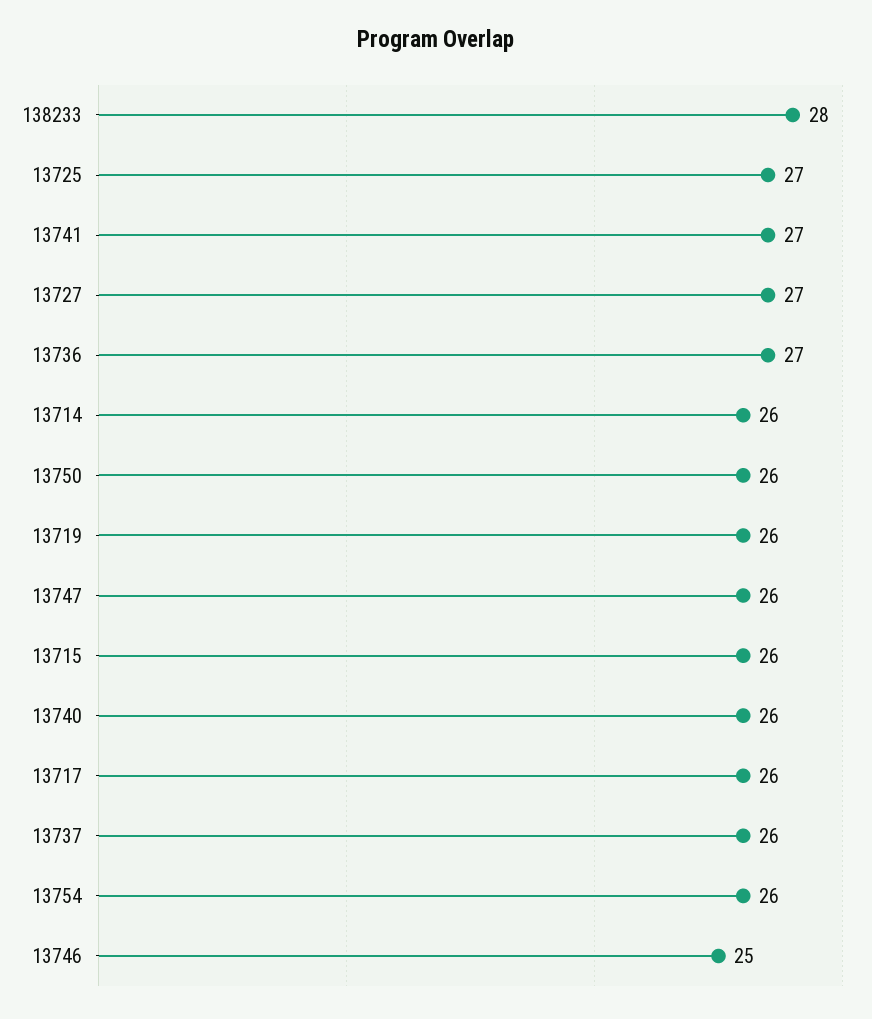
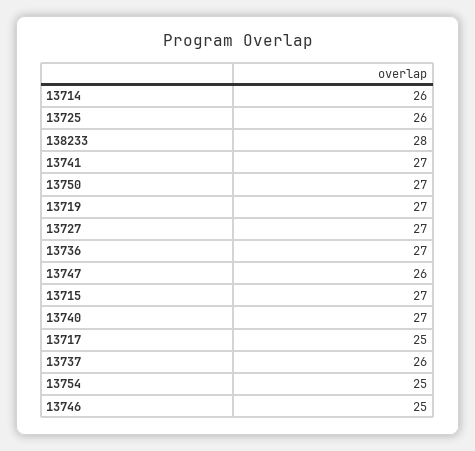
  {
    "138233": 28,
-   "13725": 27,
+   "13725": 26,
    "13741": 27,
    "13727": 27,
    "13736": 27,
    "13714": 26,
-   "13750": 26,
+   "13750": 27,
-   "13719": 26,
+   "13719": 27,
    "13747": 26,
-   "13715": 26,
+   "13715": 27,
-   "13740": 26,
+   "13740": 27,
-   "13717": 26,
+   "13717": 25,
    "13737": 26,
-   "13754": 26,
+   "13754": 25,
    "13746": 25
  }

